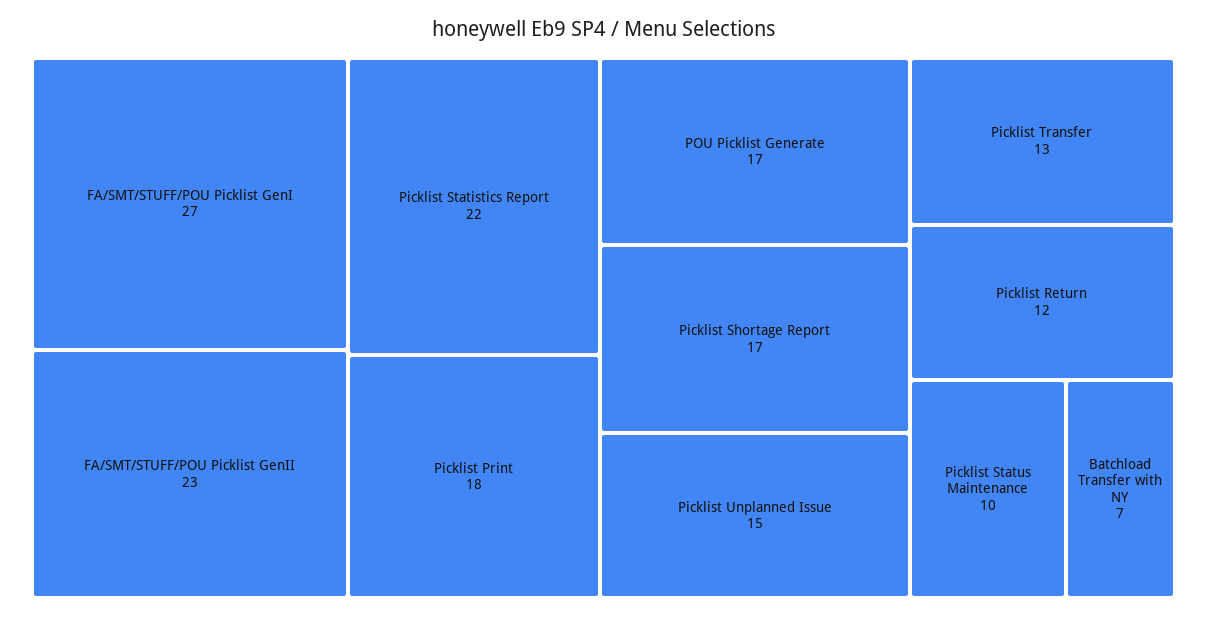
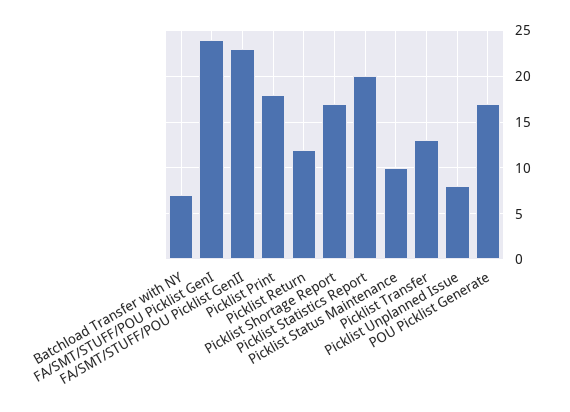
  {
-   "FA/SMT/STUFF/POU Picklist GenI": 27,
+   "FA/SMT/STUFF/POU Picklist GenI": 24,
    "FA/SMT/STUFF/POU Picklist GenII": 23,
-   "Picklist Statistics Report": 22,
+   "Picklist Statistics Report": 20,
    "Picklist Print": 18,
    "POU Picklist Generate": 17,
    "Picklist Shortage Report": 17,
-   "Picklist Unplanned Issue": 15,
+   "Picklist Unplanned Issue": 8,
    "Picklist Transfer": 13,
    "Picklist Return": 12,
    "Picklist Status Maintenance": 10,
    "Batchload Transfer with NY": 7
  }

